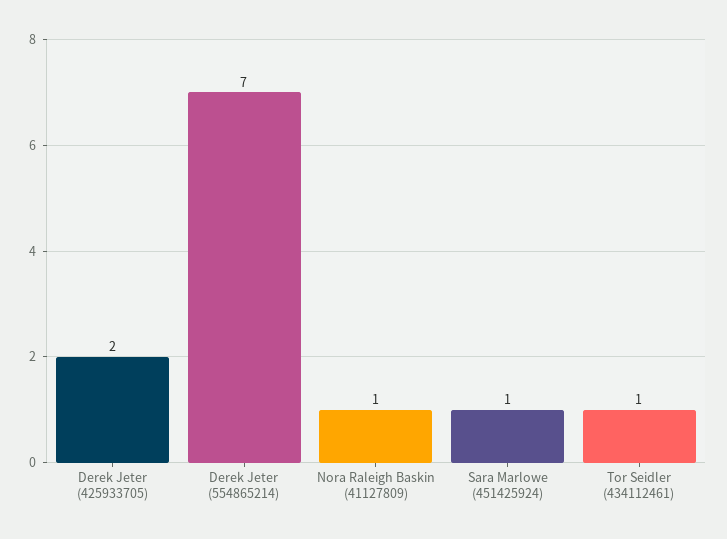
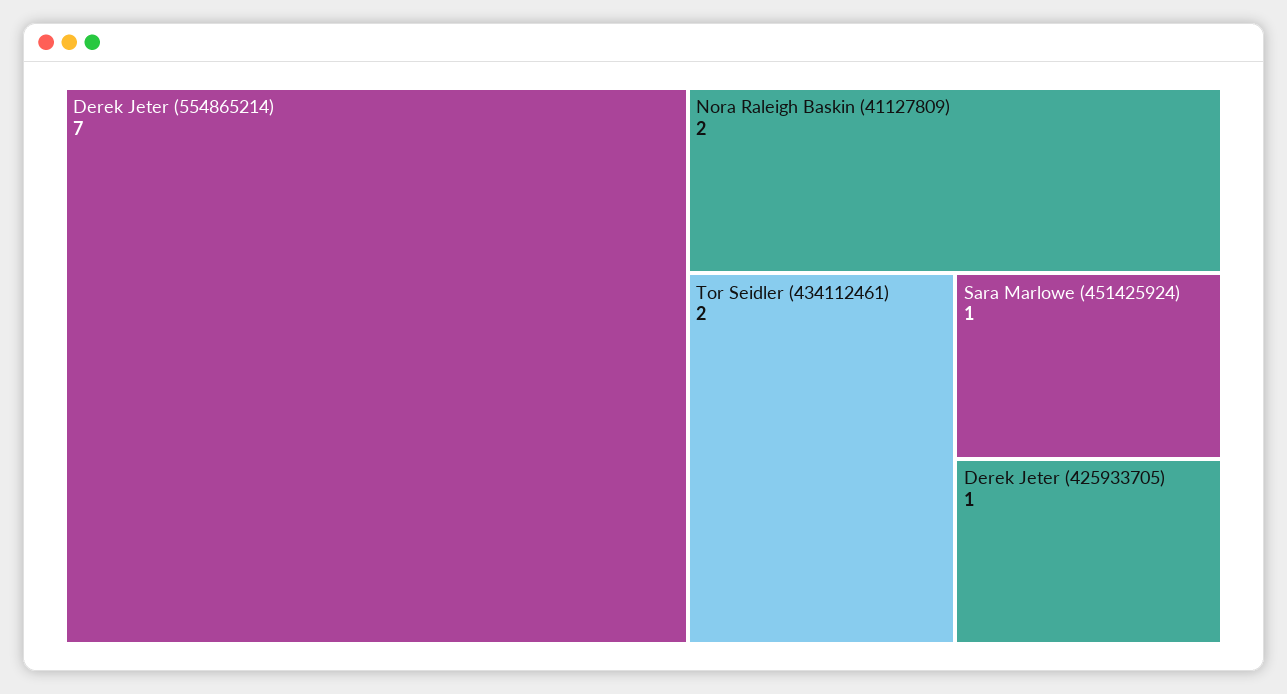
  {
-   "Derek Jeter (425933705)": 2,
+   "Derek Jeter (425933705)": 1,
    "Derek Jeter (554865214)": 7,
-   "Nora Raleigh Baskin (41127809)": 1,
+   "Nora Raleigh Baskin (41127809)": 2,
    "Sara Marlowe (451425924)": 1,
-   "Tor Seidler (434112461)": 1
+   "Tor Seidler (434112461)": 2
  }

